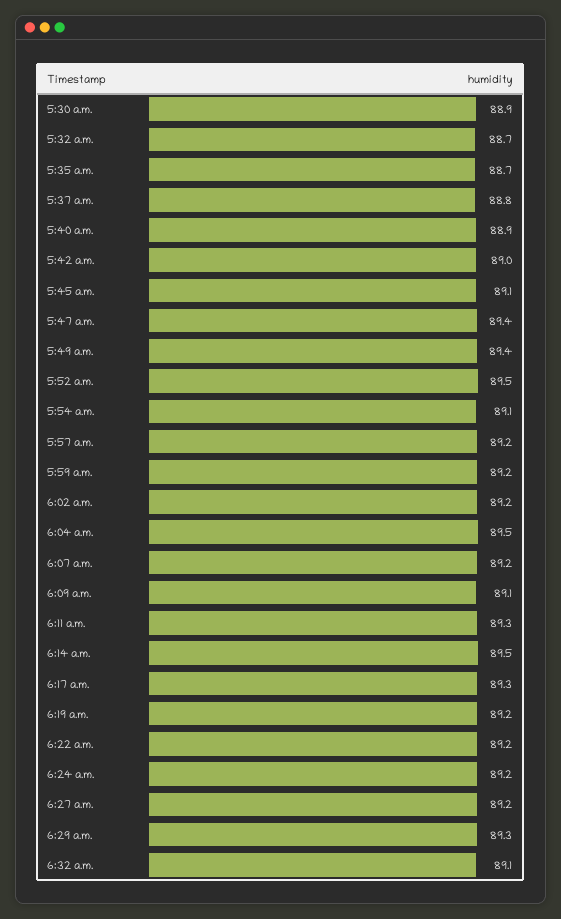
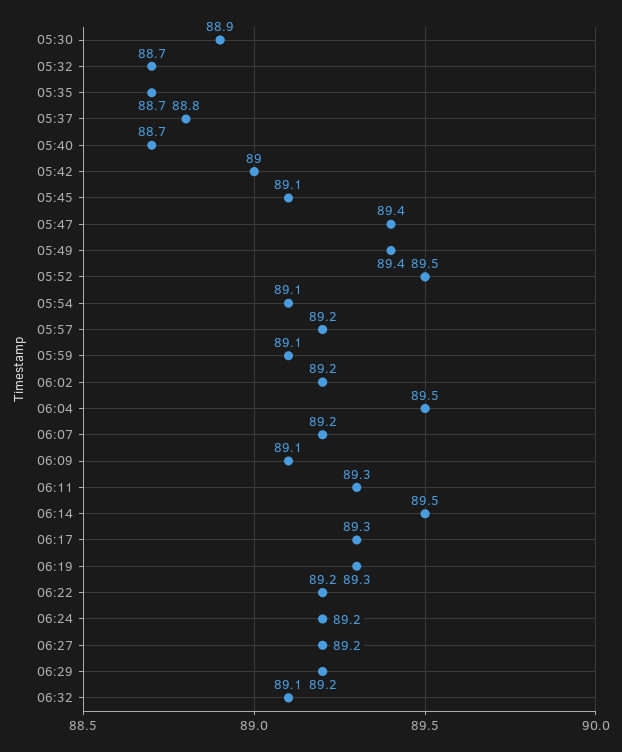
  {
    "5:30 a.m.": 88.9,
    "5:32 a.m.": 88.7,
    "5:35 a.m.": 88.7,
    "5:37 a.m.": 88.8,
-   "5:40 a.m.": 88.9,
+   "5:40 a.m.": 88.7,
    "5:42 a.m.": 89,
    "5:45 a.m.": 89.1,
    "5:47 a.m.": 89.4,
    "5:49 a.m.": 89.4,
    "5:52 a.m.": 89.5,
    "5:54 a.m.": 89.1,
    "5:57 a.m.": 89.2,
-   "5:59 a.m.": 89.2,
+   "5:59 a.m.": 89.1,
    "6:02 a.m.": 89.2,
    "6:04 a.m.": 89.5,
    "6:07 a.m.": 89.2,
    "6:09 a.m.": 89.1,
    "6:11 a.m.": 89.3,
    "6:14 a.m.": 89.5,
    "6:17 a.m.": 89.3,
-   "6:19 a.m.": 89.2,
+   "6:19 a.m.": 89.3,
    "6:22 a.m.": 89.2,
    "6:24 a.m.": 89.2,
    "6:27 a.m.": 89.2,
-   "6:29 a.m.": 89.3,
+   "6:29 a.m.": 89.2,
    "6:32 a.m.": 89.1
  }

